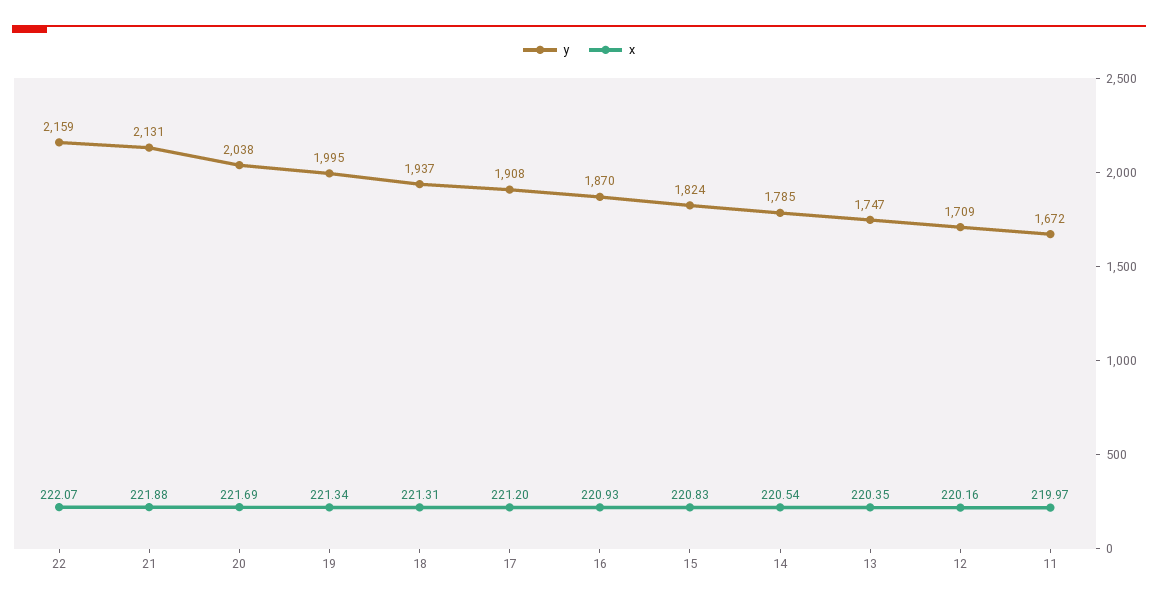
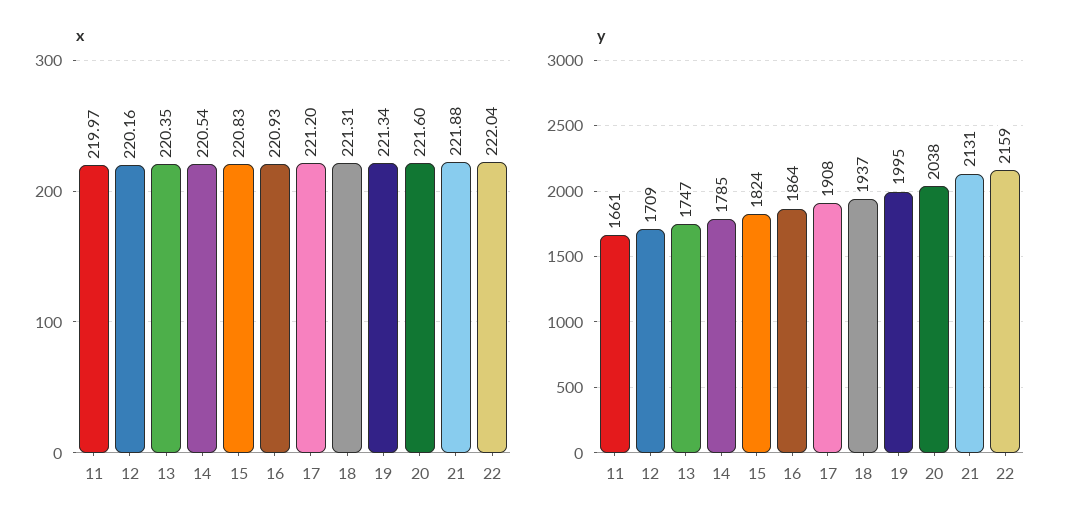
  {
    "y": {
      "22": 2159,
      "21": 2131,
      "20": 2038,
      "19": 1995,
      "18": 1937,
      "17": 1908,
-     "16": 1870,
+     "16": 1864,
      "15": 1824,
      "14": 1785,
      "13": 1747,
      "12": 1709,
-     "11": 1672
+     "11": 1661
    },
    "x": {
-     "22": 222.07,
+     "22": 222.04,
      "21": 221.88,
-     "20": 221.69,
+     "20": 221.6,
      "19": 221.34,
      "18": 221.31,
      "17": 221.2,
      "16": 220.93,
      "15": 220.83,
      "14": 220.54,
      "13": 220.35,
      "12": 220.16,
      "11": 219.97
    }
  }

